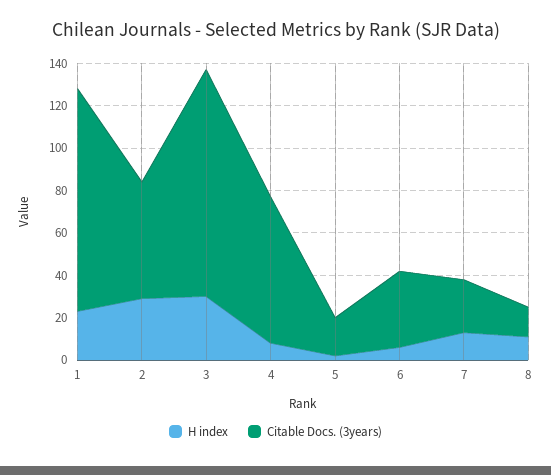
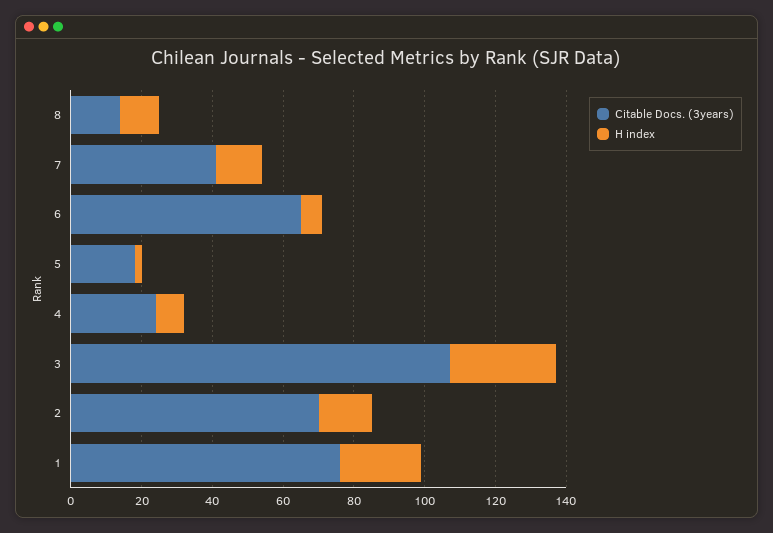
  {
    "H index": {
      "1": 25,
-     "2": 30,
+     "2": 15,
      "3": 30,
      "4": 10,
      "5": 0,
      "6": 5,
      "7": 15,
      "8": 10
    },
    "Citable Docs. (3years)": {
-     "1": 105,
+     "1": 75,
-     "2": 55,
+     "2": 70,
      "3": 105,
-     "4": 70,
+     "4": 25,
      "5": 20,
-     "6": 35,
+     "6": 65,
-     "7": 25,
+     "7": 40,
      "8": 15
    }
  }

